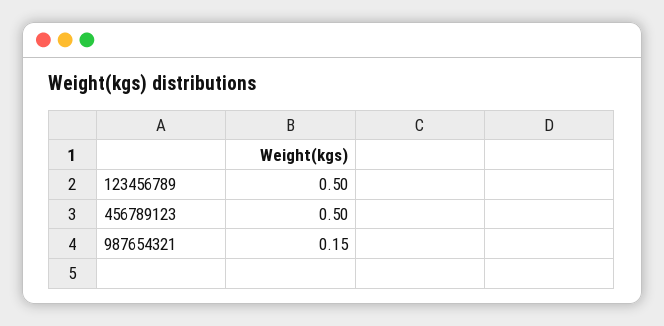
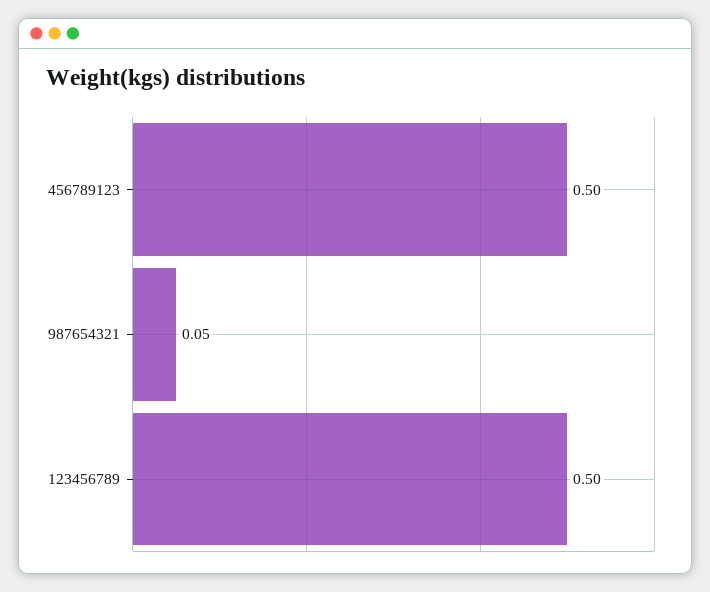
  {
    "123456789": 0.5,
    "456789123": 0.5,
-   "987654321": 0.15
+   "987654321": 0.05
  }

